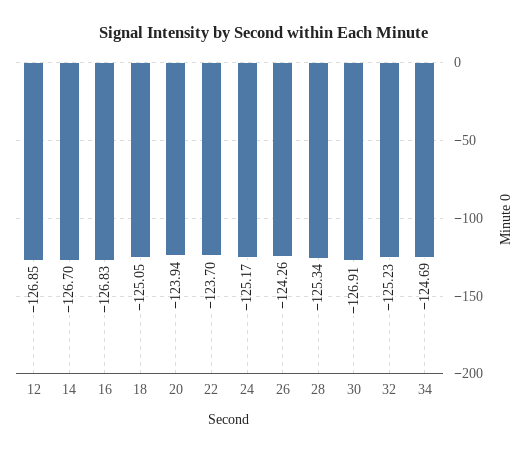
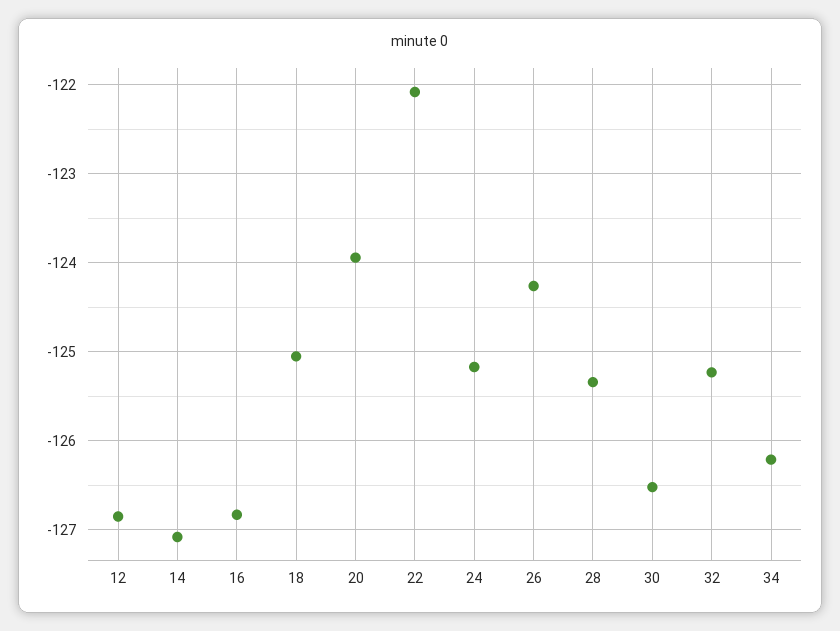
  {
    "12": -126.85,
-   "14": -126.7,
+   "14": -127.1,
    "16": -126.83,
    "18": -125.05,
    "20": -123.94,
-   "22": -123.7,
+   "22": -122.1,
    "24": -125.17,
    "26": -124.26,
    "28": -125.34,
-   "30": -126.91,
+   "30": -126.5,
    "32": -125.23,
-   "34": -124.69
+   "34": -126.2
  }

